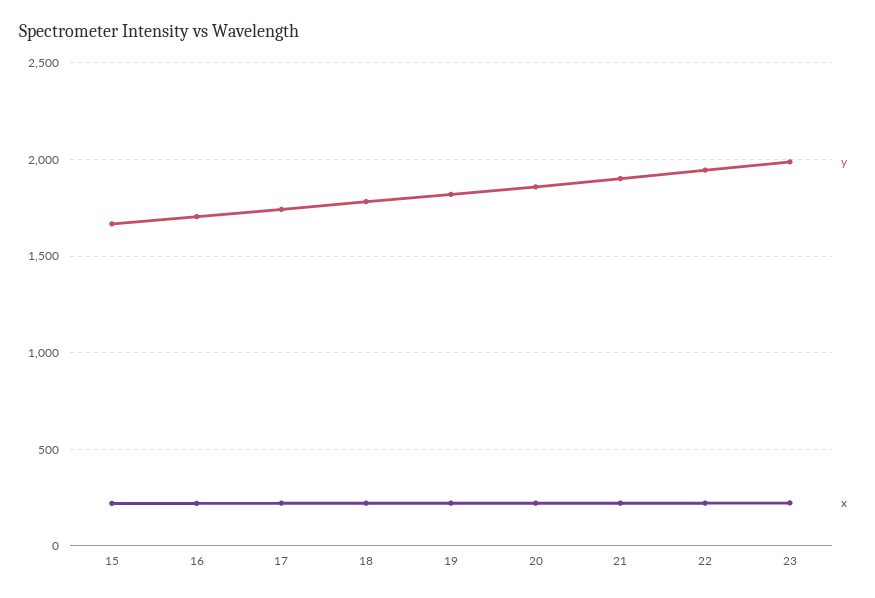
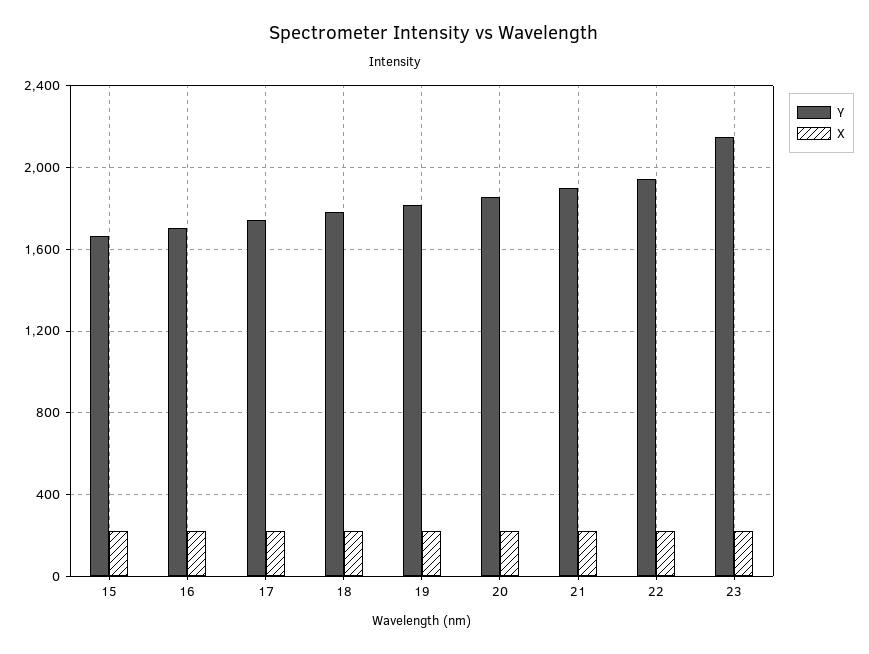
  {
    "y": {
      "15": 1650,
      "16": 1700,
      "17": 1750,
      "18": 1800,
      "19": 1800,
      "20": 1850,
      "21": 1900,
      "22": 1950,
-     "23": 2000
+     "23": 2150
    },
    "x": {
      "15": 200,
      "16": 200,
      "17": 200,
      "18": 200,
      "19": 200,
      "20": 200,
      "21": 200,
      "22": 200,
      "23": 200
    }
  }

